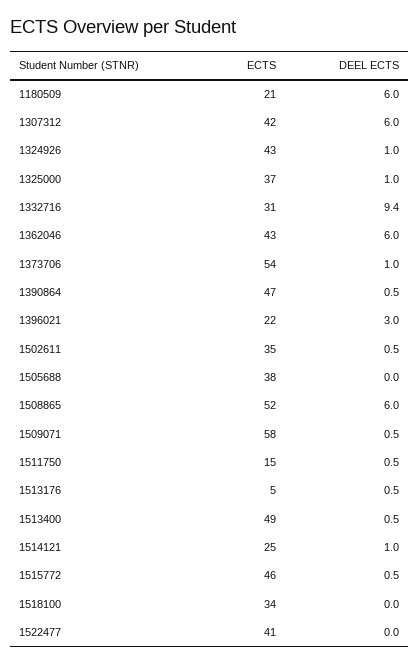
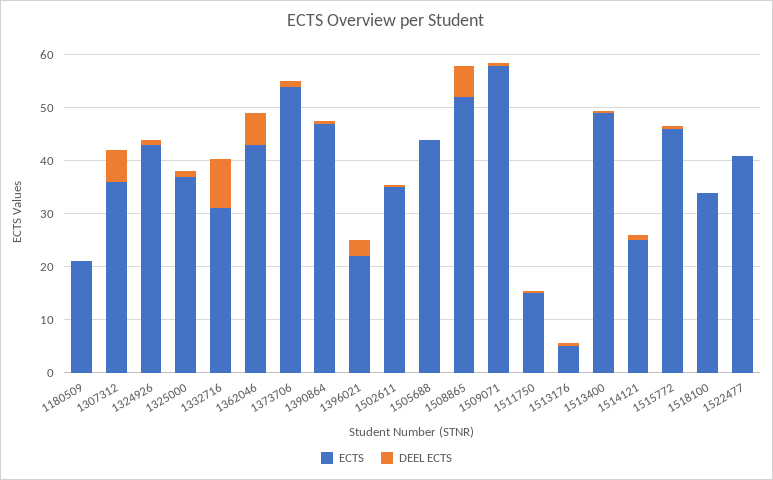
  {
    "ECTS": {
      "1180509": 21,
-     "1307312": 42,
+     "1307312": 36,
      "1324926": 43,
      "1325000": 37,
      "1332716": 31,
      "1362046": 43,
      "1373706": 54,
      "1390864": 47,
      "1396021": 22,
      "1502611": 35,
-     "1505688": 38,
+     "1505688": 44,
      "1508865": 52,
      "1509071": 58,
      "1511750": 15,
      "1513176": 5,
      "1513400": 49,
      "1514121": 25,
      "1515772": 46,
      "1518100": 34,
      "1522477": 41
    },
    "DEEL ECTS": {
-     "1180509": 6,
+     "1180509": 0,
      "1307312": 6,
      "1324926": 1,
      "1325000": 1,
      "1332716": 9.4,
      "1362046": 6,
      "1373706": 1,
      "1390864": 0.5,
      "1396021": 3,
      "1502611": 0.5,
      "1505688": 0,
      "1508865": 6,
      "1509071": 0.5,
      "1511750": 0.5,
      "1513176": 0.5,
      "1513400": 0.5,
      "1514121": 1,
      "1515772": 0.5,
      "1518100": 0,
      "1522477": 0
    }
  }

